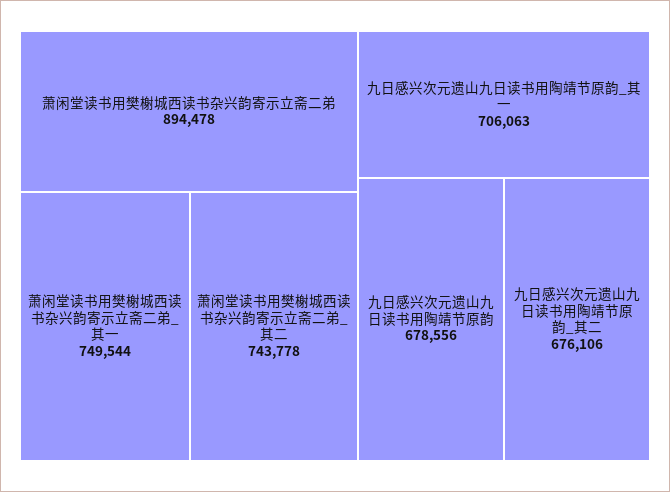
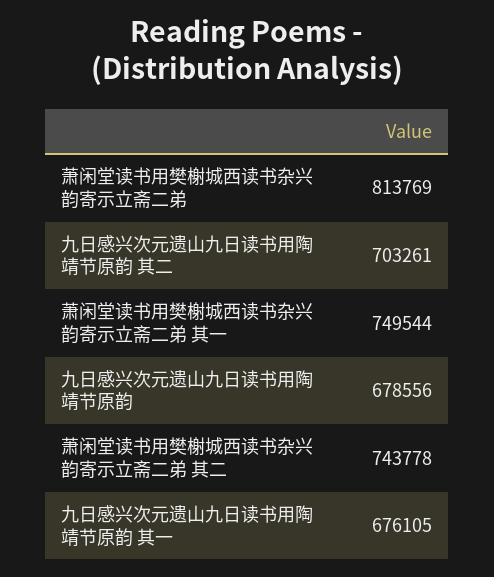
  {
-   "萧闲堂读书用樊榭城西读书杂兴韵寄示立斋二弟": 894478,
+   "萧闲堂读书用樊榭城西读书杂兴韵寄示立斋二弟": 813769,
    "萧闲堂读书用樊榭城西读书杂兴韵寄示立斋二弟_其一": 749544,
    "萧闲堂读书用樊榭城西读书杂兴韵寄示立斋二弟_其二": 743778,
-   "九日感兴次元遗山九日读书用陶靖节原韵_其一": 706063,
+   "九日感兴次元遗山九日读书用陶靖节原韵_其一": 676105,
    "九日感兴次元遗山九日读书用陶靖节原韵": 678556,
-   "九日感兴次元遗山九日读书用陶靖节原韵_其二": 676106
+   "九日感兴次元遗山九日读书用陶靖节原韵_其二": 703261
  }

